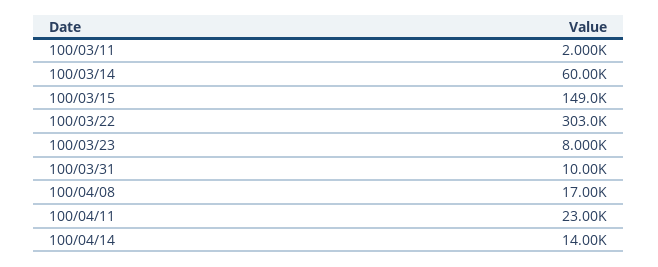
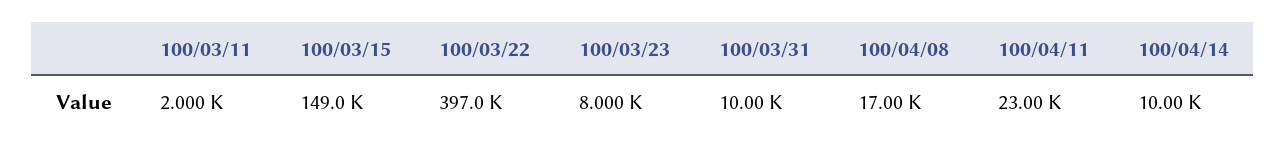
  {
    "100/03/11": 2000,
-   "100/03/14": 60000,
    "100/03/15": 149000,
-   "100/03/22": 303000,
+   "100/03/22": 397000,
    "100/03/23": 8000,
    "100/03/31": 10000,
    "100/04/08": 17000,
    "100/04/11": 23000,
-   "100/04/14": 14000
+   "100/04/14": 10000
  }

